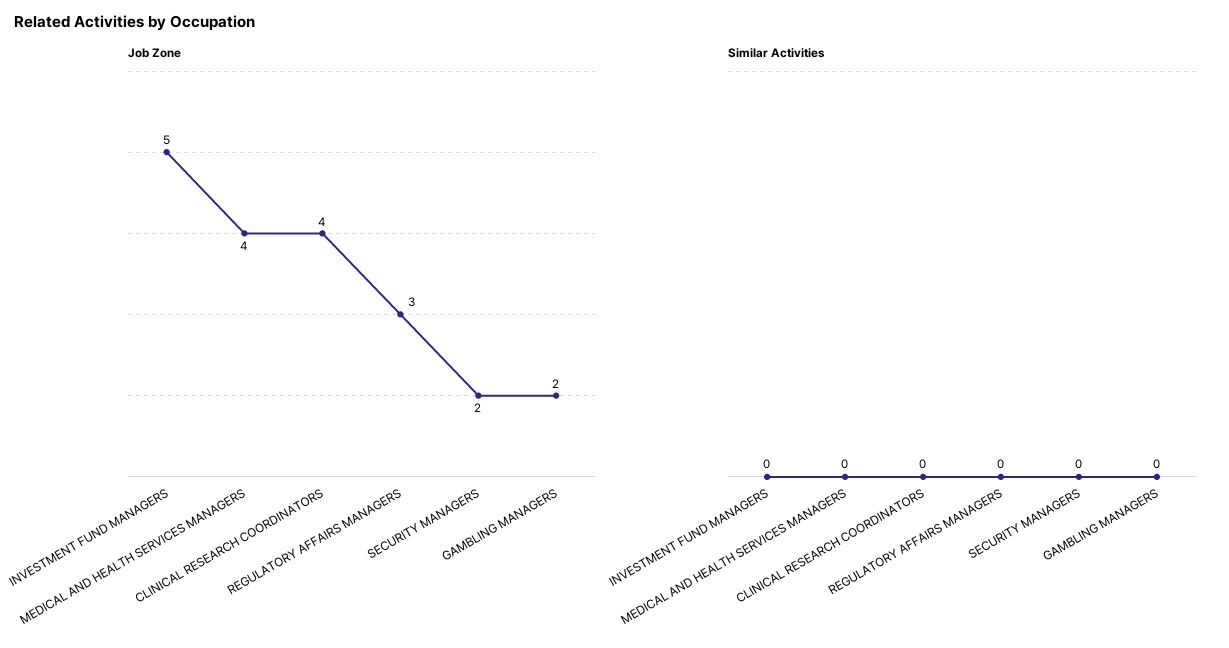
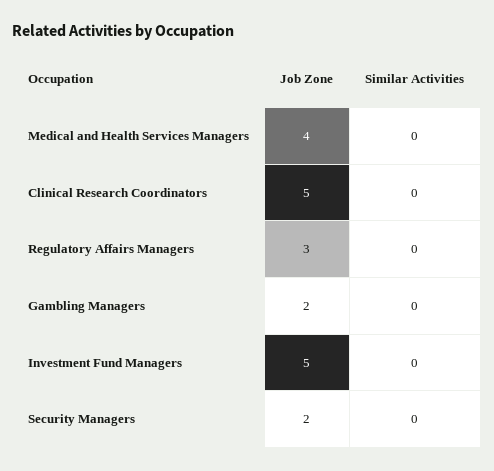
  {
    "Job Zone": {
      "INVESTMENT FUND MANAGERS": 5,
      "MEDICAL AND HEALTH SERVICES MANAGERS": 4,
-     "CLINICAL RESEARCH COORDINATORS": 4,
+     "CLINICAL RESEARCH COORDINATORS": 5,
      "REGULATORY AFFAIRS MANAGERS": 3,
      "SECURITY MANAGERS": 2,
      "GAMBLING MANAGERS": 2
    },
    "Similar Activities": {
      "INVESTMENT FUND MANAGERS": 0,
      "MEDICAL AND HEALTH SERVICES MANAGERS": 0,
      "CLINICAL RESEARCH COORDINATORS": 0,
      "REGULATORY AFFAIRS MANAGERS": 0,
      "SECURITY MANAGERS": 0,
      "GAMBLING MANAGERS": 0
    }
  }

